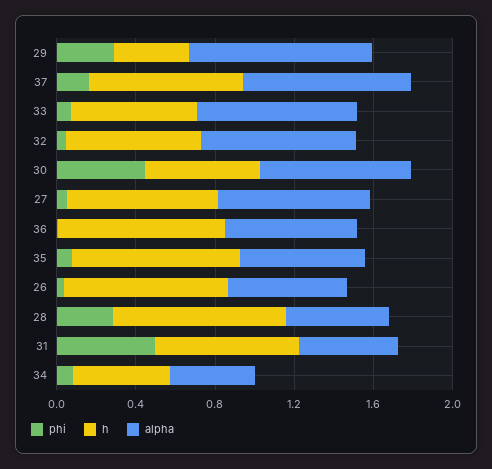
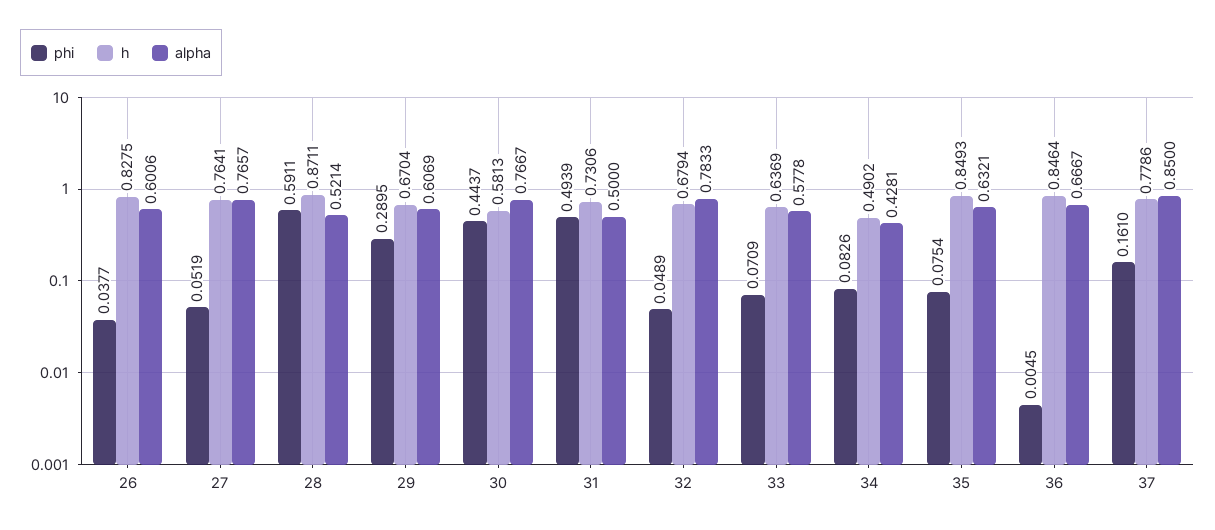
  {
    "phi": {
      "29": 0.2895,
      "37": 0.161,
      "33": 0.0709,
      "32": 0.0489,
      "30": 0.4437,
      "27": 0.0519,
      "36": 0.0045,
      "35": 0.0754,
      "26": 0.0377,
-     "28": 0.3,
+     "28": 0.5911,
      "31": 0.4939,
      "34": 0.0826
    },
    "h": {
-     "29": 0.4,
+     "29": 0.6704,
      "37": 0.7786,
      "33": 0.6369,
      "32": 0.6794,
      "30": 0.5813,
      "27": 0.7641,
      "36": 0.8464,
      "35": 0.8493,
      "26": 0.8275,
      "28": 0.8711,
      "31": 0.7306,
      "34": 0.4902
    },
    "alpha": {
-     "29": 0.9,
+     "29": 0.6069,
      "37": 0.85,
-     "33": 0.8,
+     "33": 0.5778,
      "32": 0.7833,
      "30": 0.7667,
      "27": 0.7657,
      "36": 0.6667,
      "35": 0.6321,
      "26": 0.6006,
      "28": 0.5214,
      "31": 0.5,
      "34": 0.4281
    }
  }

